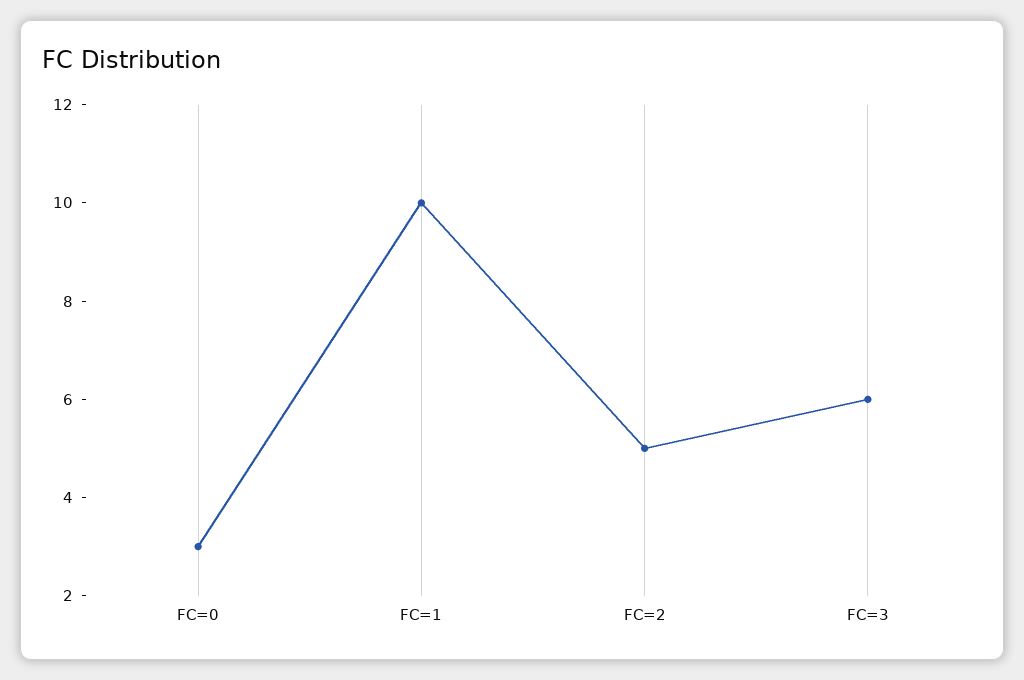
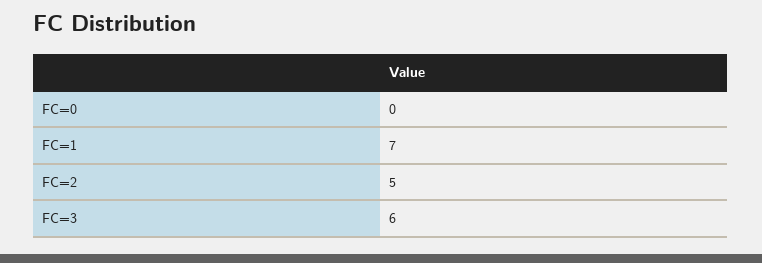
  {
-   "FC=0": 3,
+   "FC=0": 0,
-   "FC=1": 10,
+   "FC=1": 7,
    "FC=2": 5,
    "FC=3": 6
  }

